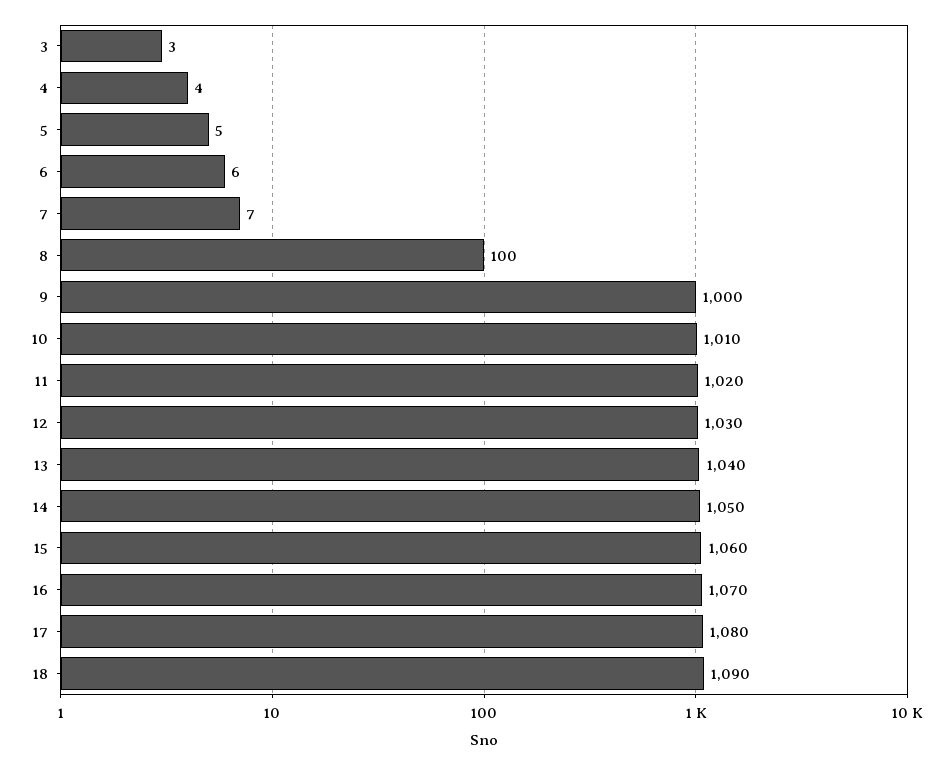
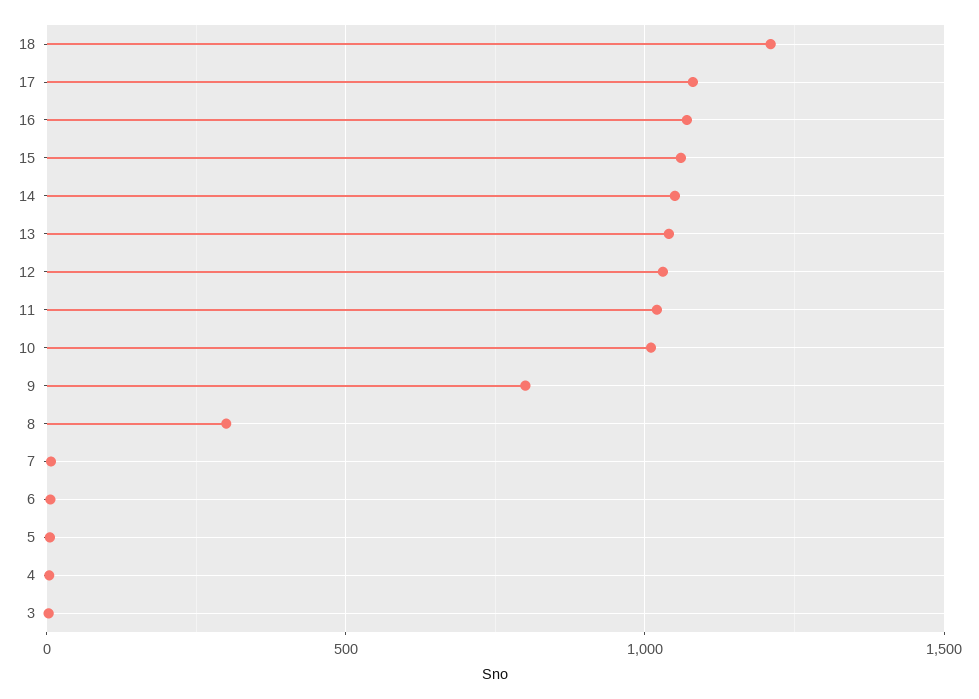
  {
    "3": 3,
    "4": 4,
    "5": 5,
    "6": 6,
    "7": 7,
-   "8": 100,
+   "8": 300,
-   "9": 1000,
+   "9": 800,
    "10": 1010,
    "11": 1020,
    "12": 1030,
    "13": 1040,
    "14": 1050,
    "15": 1060,
    "16": 1070,
    "17": 1080,
-   "18": 1090
+   "18": 1200
  }

